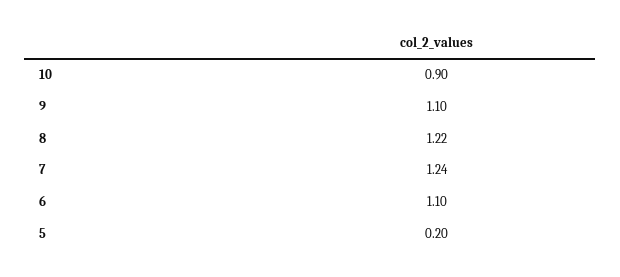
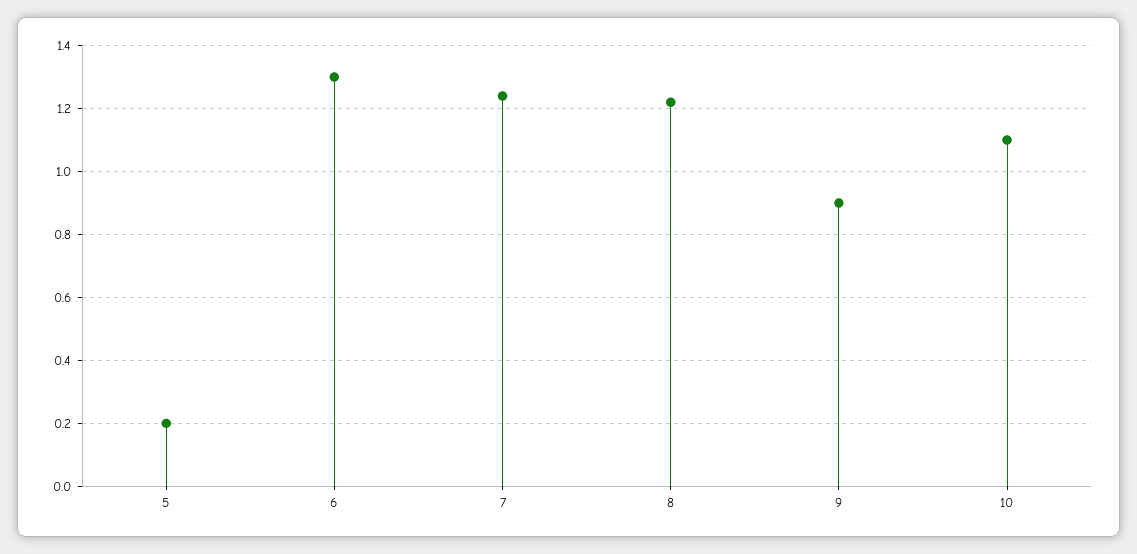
  {
-   "10": 0.9,
+   "10": 1.1,
-   "9": 1.1,
+   "9": 0.9,
    "8": 1.22,
    "7": 1.24,
-   "6": 1.1,
+   "6": 1.3,
    "5": 0.2
  }

